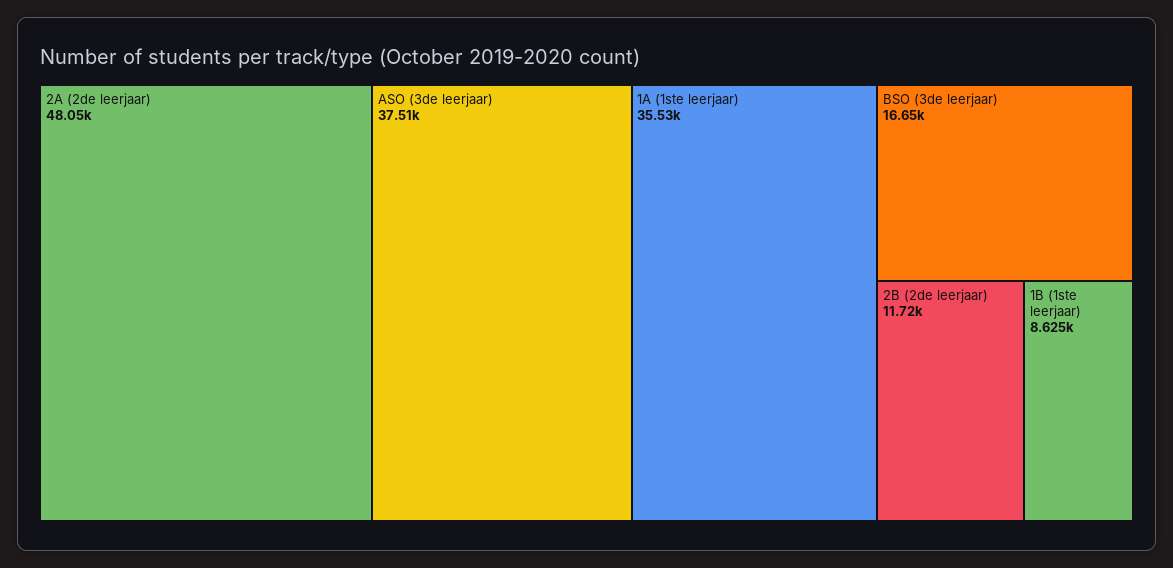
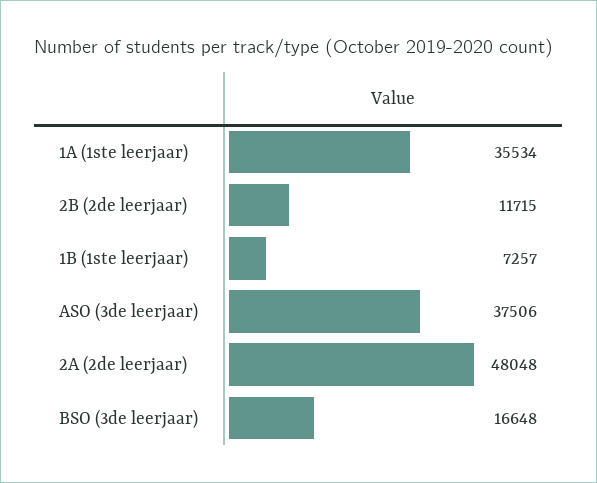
  {
    "2A (2de leerjaar)": 48048,
    "ASO (3de leerjaar)": 37506,
    "1A (1ste leerjaar)": 35534,
    "BSO (3de leerjaar)": 16648,
    "2B (2de leerjaar)": 11715,
-   "1B (1ste leerjaar)": 8625
+   "1B (1ste leerjaar)": 7257
  }

